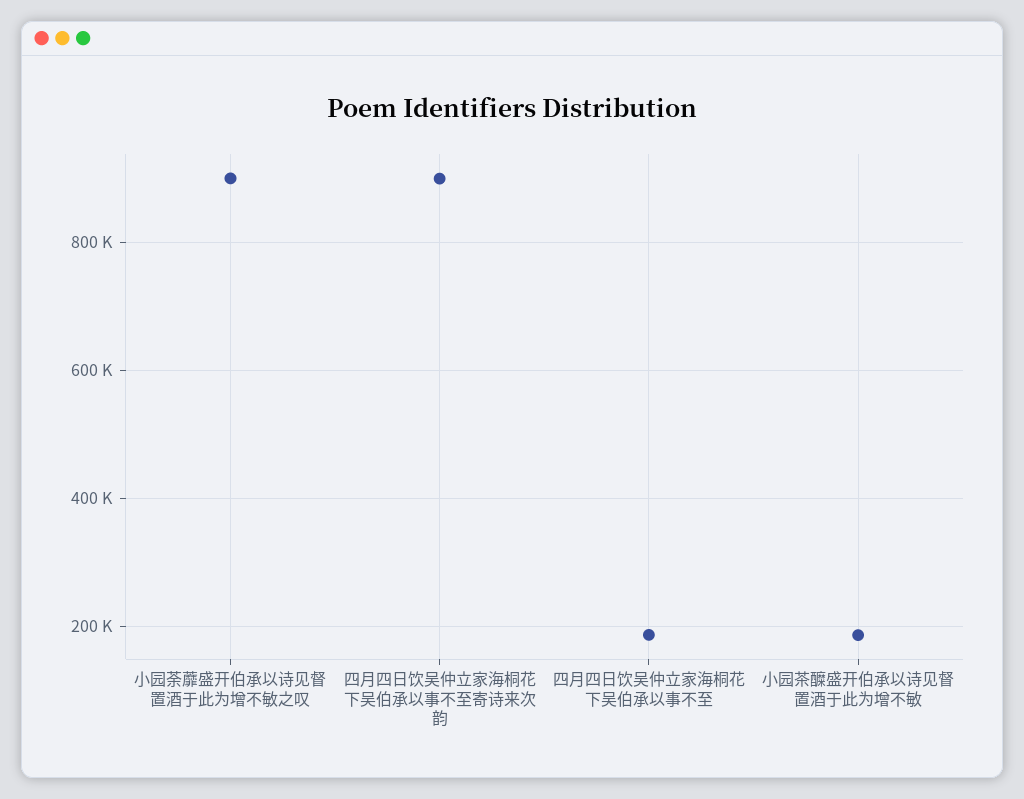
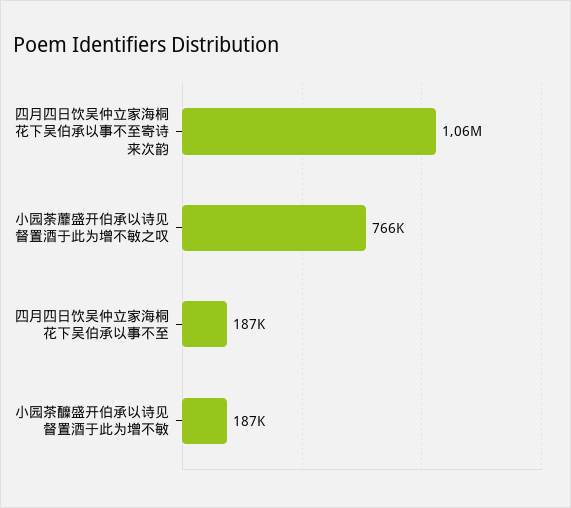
  {
-   "小园荼蘼盛开伯承以诗见督置酒于此为增不敏之叹": 900000,
+   "小园荼蘼盛开伯承以诗见督置酒于此为增不敏之叹": 766000,
-   "四月四日饮吴仲立家海桐花下吴伯承以事不至寄诗来次韵": 900000,
+   "四月四日饮吴仲立家海桐花下吴伯承以事不至寄诗来次韵": 1060000,
    "四月四日饮吴仲立家海桐花下吴伯承以事不至": 187000,
    "小园茶醾盛开伯承以诗见督置酒于此为增不敏": 187000
  }

